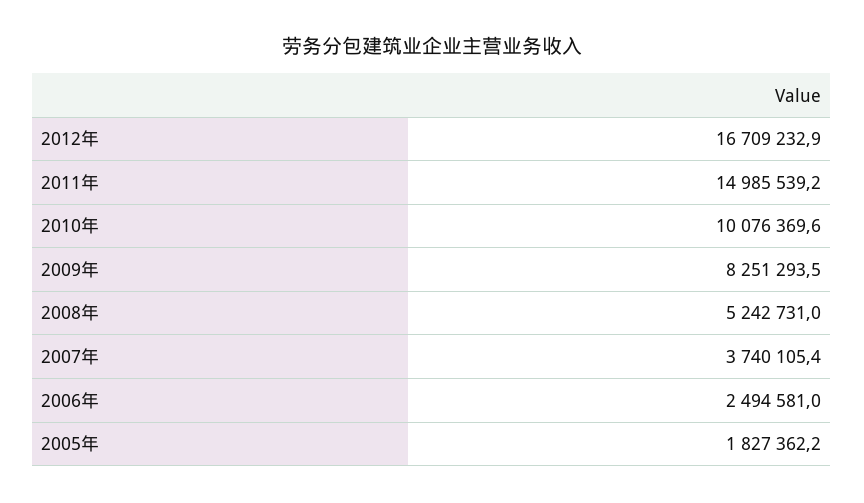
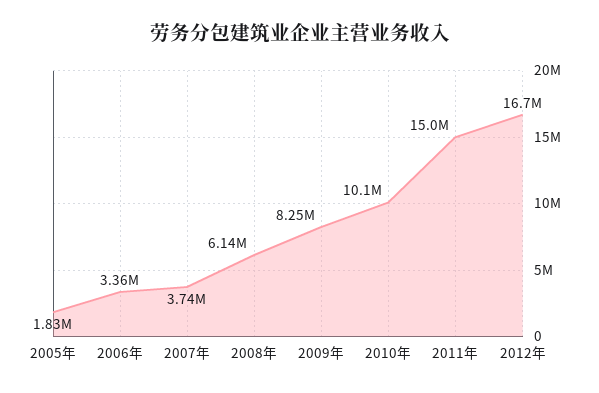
  {
    "2012年": 16709232.9,
    "2011年": 14985539.2,
    "2010年": 10076369.6,
    "2009年": 8251293.5,
-   "2008年": 5242731,
+   "2008年": 6140000,
    "2007年": 3740105.4,
-   "2006年": 2494581,
+   "2006年": 3360000,
    "2005年": 1827362.2
  }

